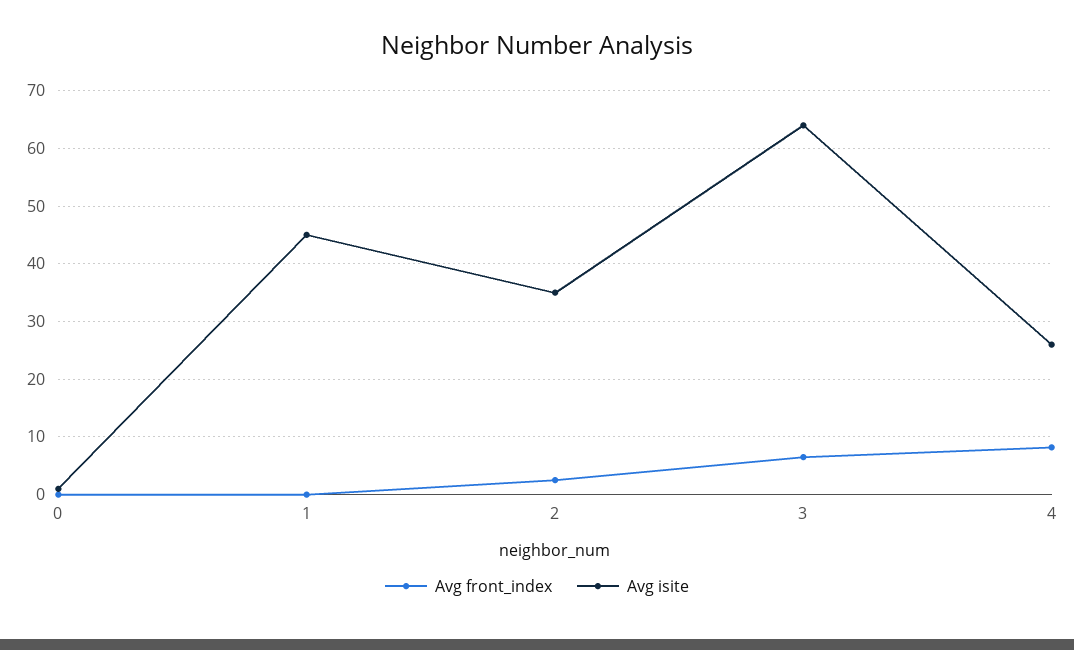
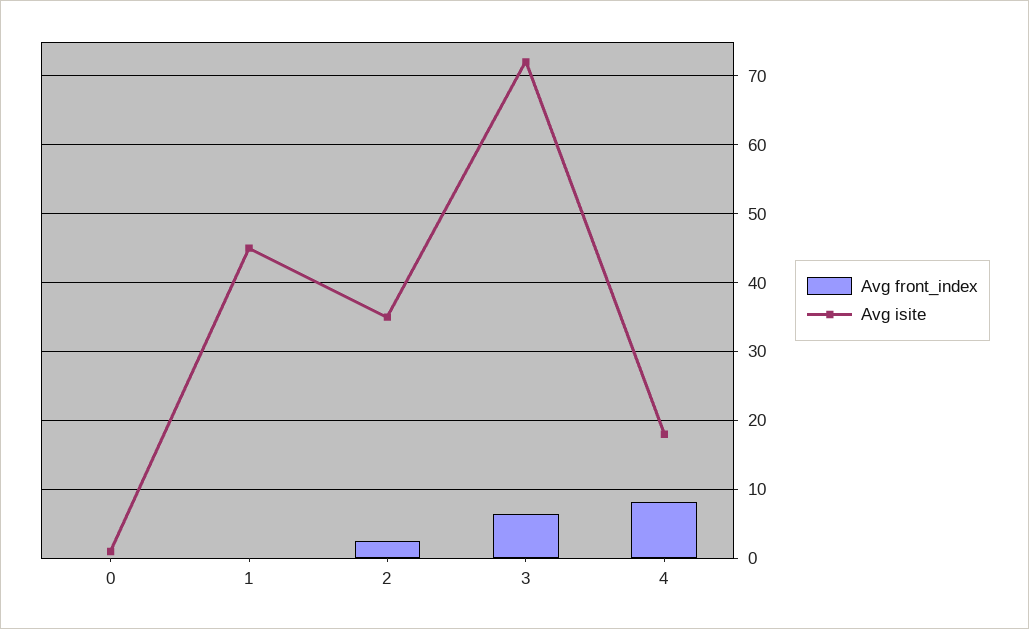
  {
    "Avg front_index": {
      "0": 0,
      "1": 0,
      "2": 3,
      "3": 7,
      "4": 8
    },
    "Avg isite": {
      "0": 1,
      "1": 45,
      "2": 35,
-     "3": 64,
+     "3": 72,
-     "4": 26
+     "4": 18
    }
  }

